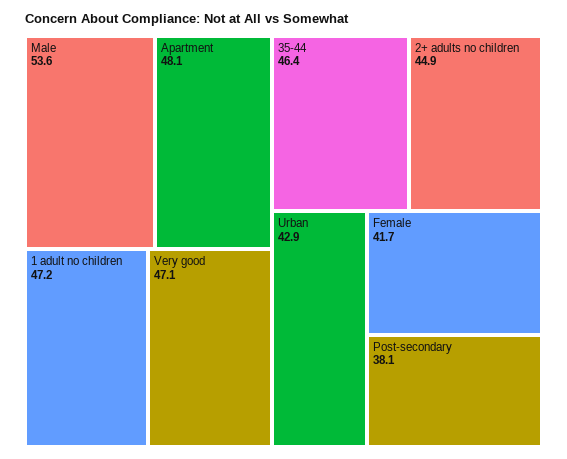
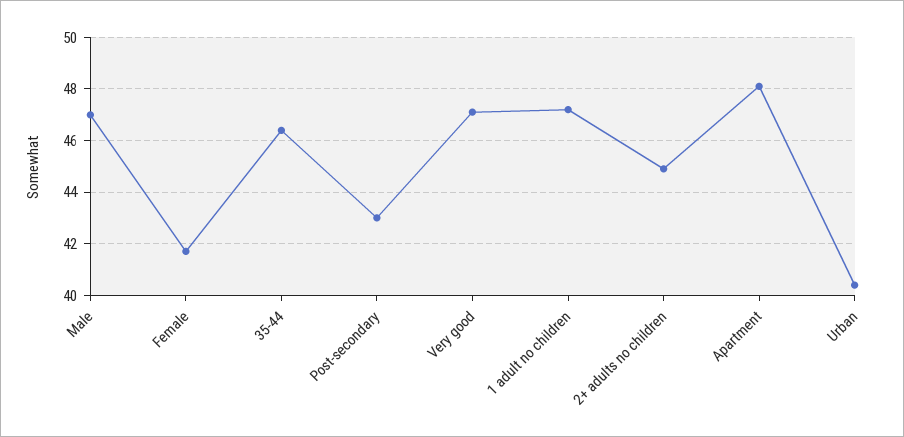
  {
-   "Male": 53.6,
+   "Male": 47,
    "Apartment": 48.1,
    "1 adult no children": 47.2,
    "Very good": 47.1,
    "35-44": 46.4,
    "2+ adults no children": 44.9,
-   "Urban": 42.9,
+   "Urban": 40.5,
    "Female": 41.7,
-   "Post-secondary": 38.1
+   "Post-secondary": 43
  }

